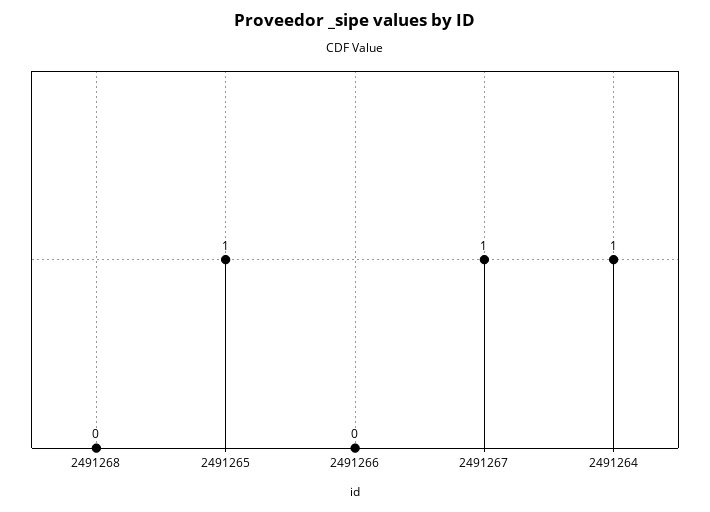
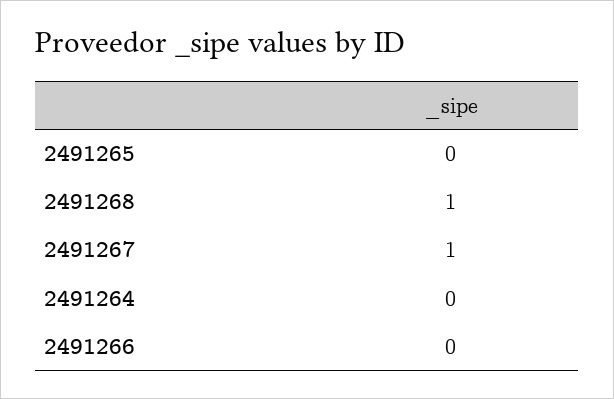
  {
-   "2491268": 0,
+   "2491268": 1,
-   "2491265": 1,
+   "2491265": 0,
    "2491266": 0,
    "2491267": 1,
-   "2491264": 1
+   "2491264": 0
  }

